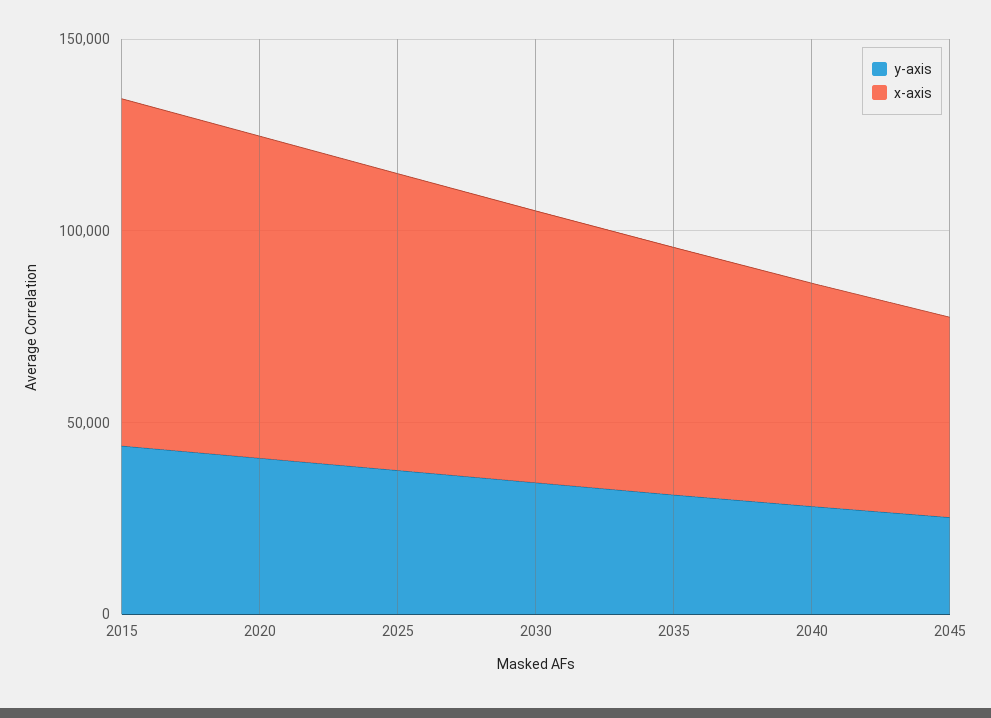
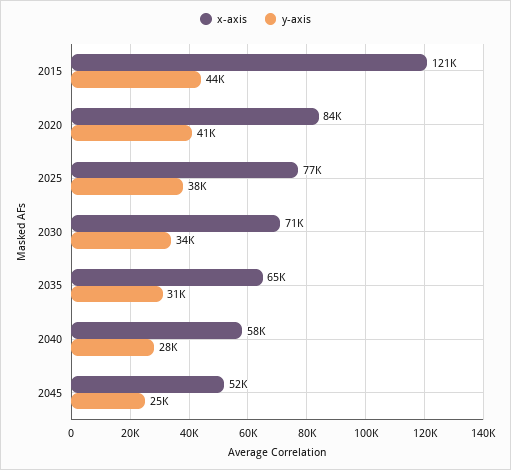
  {
    "y-axis": {
      "2015": 44000,
      "2020": 41000,
      "2025": 38000,
      "2030": 34000,
      "2035": 31000,
      "2040": 28000,
      "2045": 25000
    },
    "x-axis": {
-     "2015": 90000,
+     "2015": 121000,
      "2020": 84000,
      "2025": 77000,
      "2030": 71000,
      "2035": 65000,
      "2040": 58000,
      "2045": 52000
    }
  }

